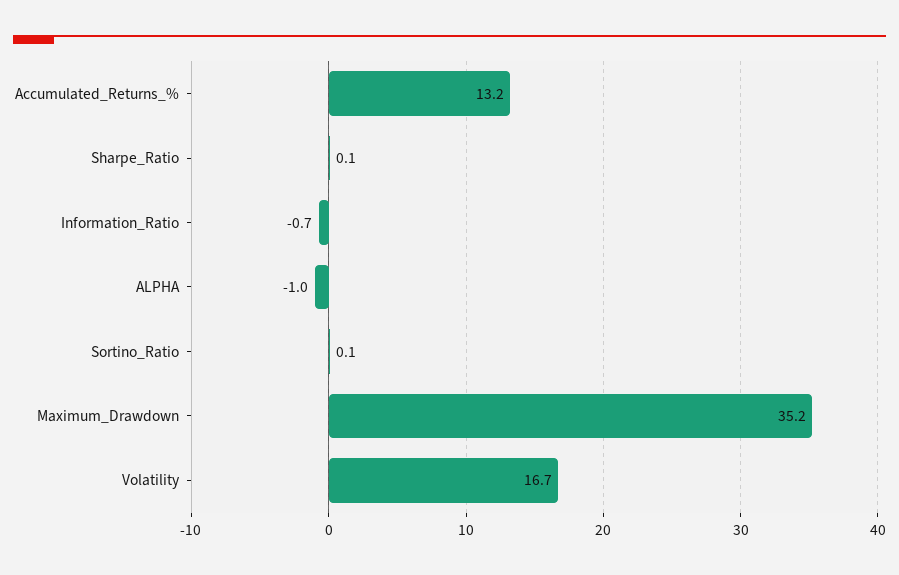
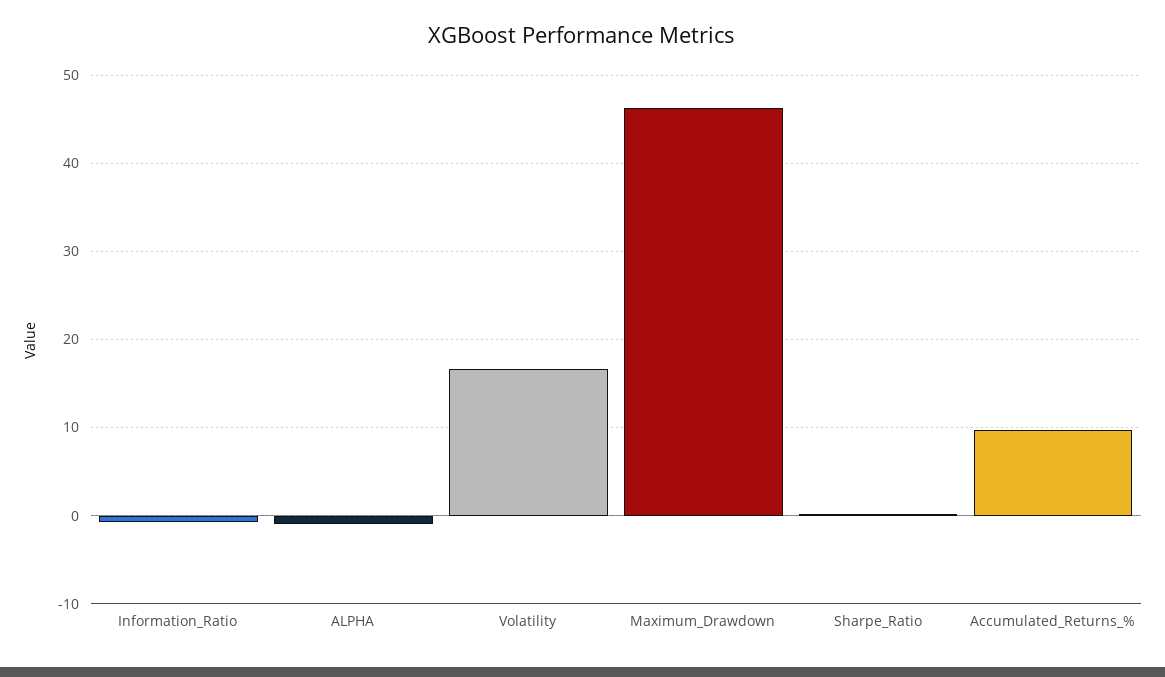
  {
-   "Accumulated_Returns_%": 13.2,
+   "Accumulated_Returns_%": 10,
    "Sharpe_Ratio": 0.1,
    "Information_Ratio": -0.7,
    "ALPHA": -1,
-   "Sortino_Ratio": 0.1,
-   "Maximum_Drawdown": 35.2,
+   "Maximum_Drawdown": 46,
    "Volatility": 16.7
  }

